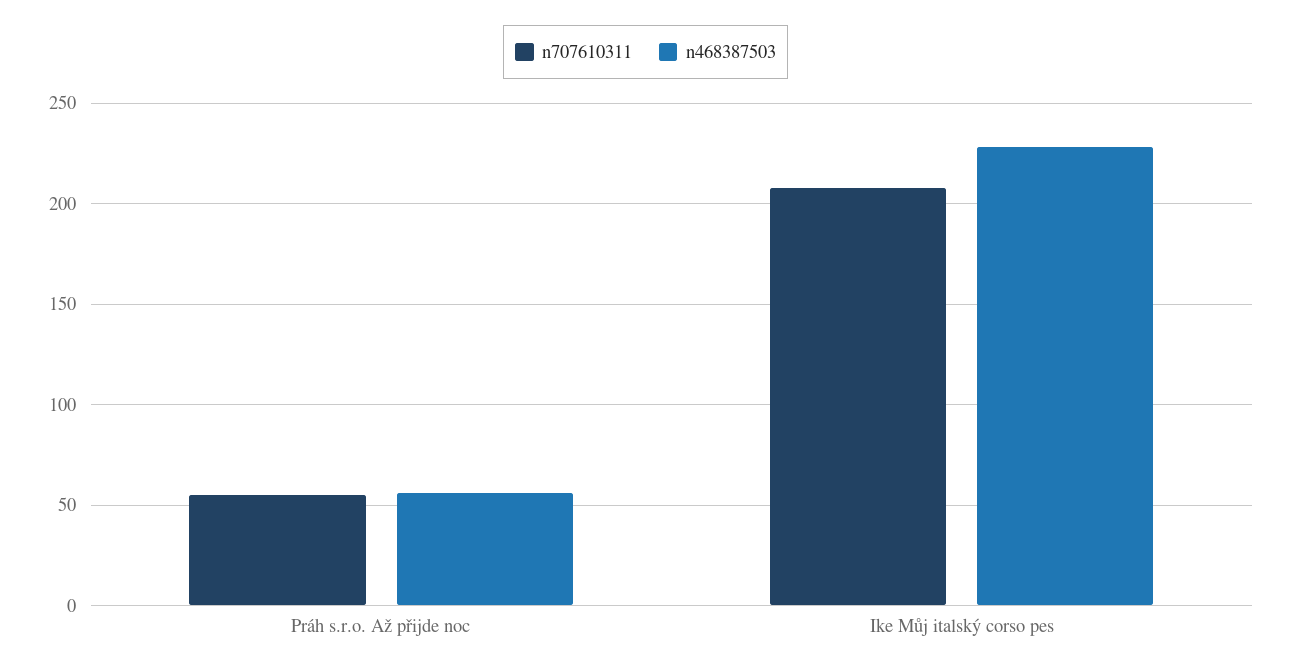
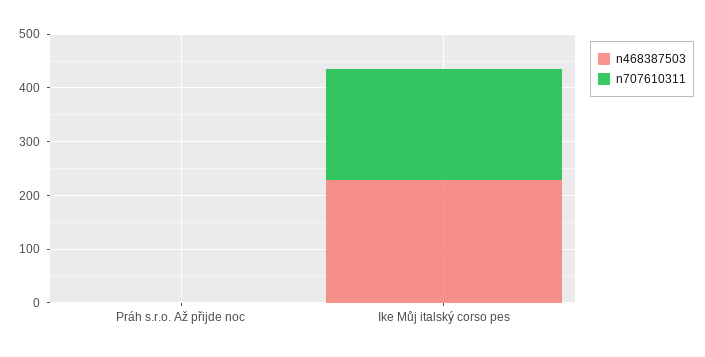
  {
    "n707610311": {
-     "Práh s.r.o. Až přijde noc": 55,
+     "Práh s.r.o. Až přijde noc": 0,
      "Ike Můj italský corso pes": 210
    },
    "n468387503": {
-     "Práh s.r.o. Až přijde noc": 55,
+     "Práh s.r.o. Až přijde noc": 0,
      "Ike Můj italský corso pes": 230
    }
  }

